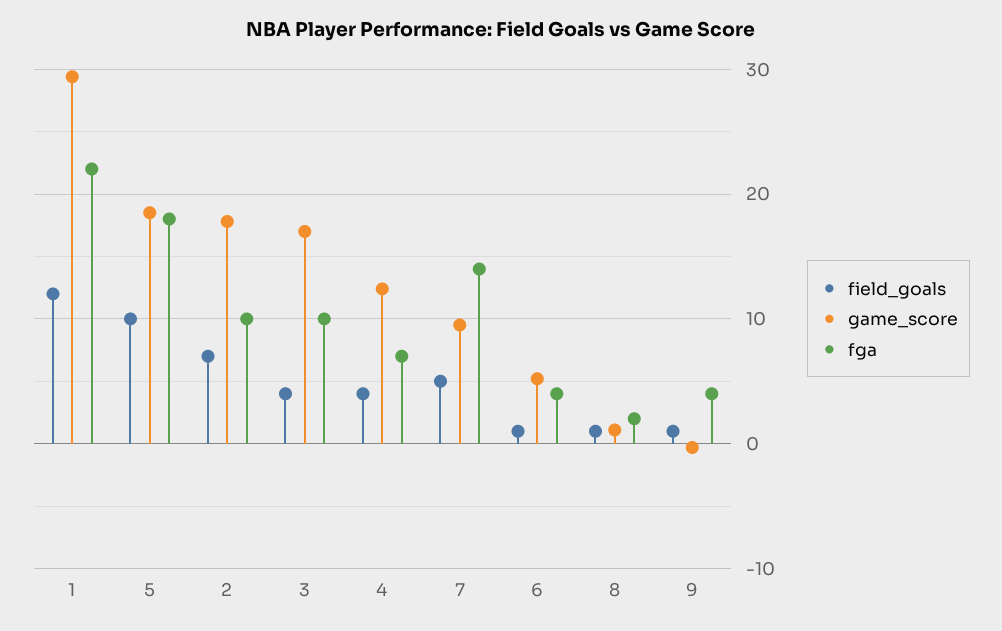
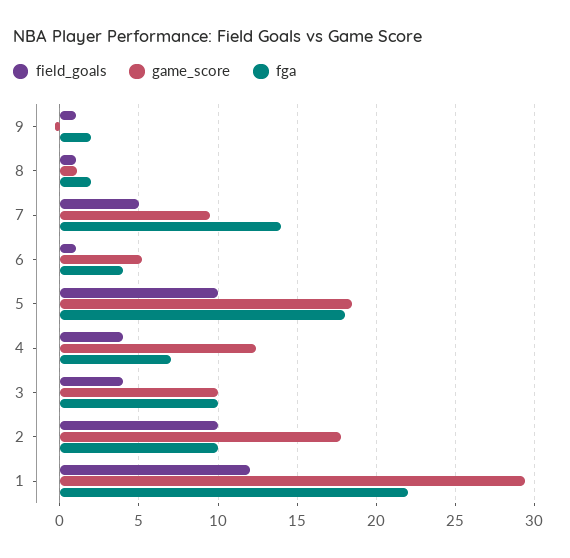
  {
    "field_goals": {
      "1": 12,
      "5": 10,
-     "2": 7,
+     "2": 10,
      "3": 4,
      "4": 4,
      "7": 5,
      "6": 1,
      "8": 1,
      "9": 1
    },
    "game_score": {
      "1": 29.5,
      "5": 18.5,
      "2": 18,
-     "3": 17,
+     "3": 10,
      "4": 12.5,
      "7": 9.5,
      "6": 5,
      "8": 1,
      "9": -0.5
    },
    "fga": {
      "1": 22,
      "5": 18,
      "2": 10,
      "3": 10,
      "4": 7,
      "7": 14,
      "6": 4,
      "8": 2,
-     "9": 4
+     "9": 2
    }
  }

